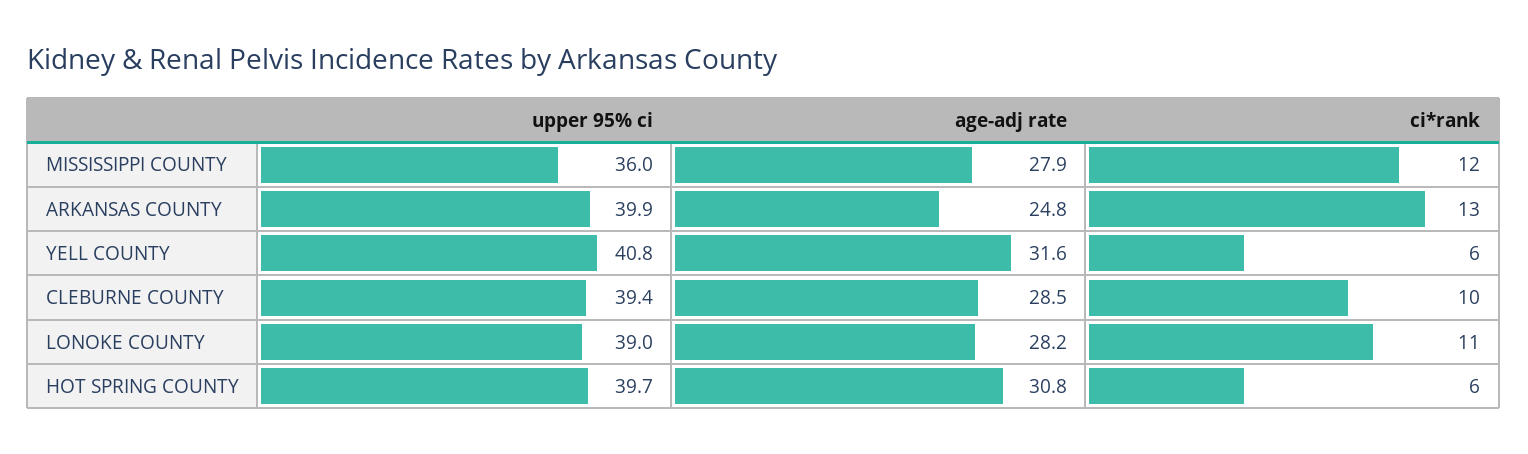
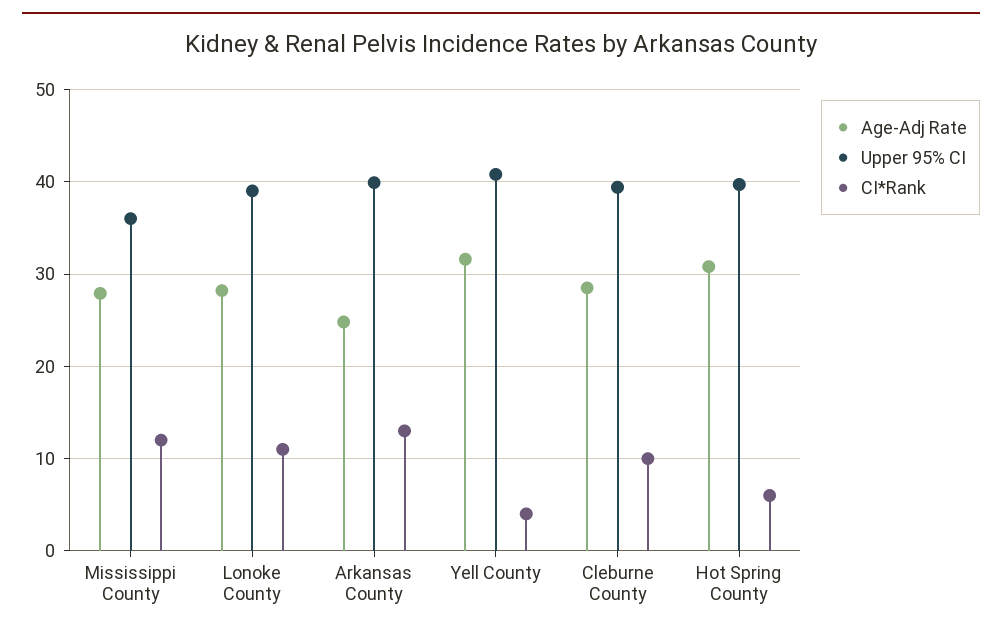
  {
    "upper 95% ci": {
      "MISSISSIPPI COUNTY": 36,
      "ARKANSAS COUNTY": 39.9,
      "YELL COUNTY": 40.8,
      "CLEBURNE COUNTY": 39.4,
      "LONOKE COUNTY": 39,
      "HOT SPRING COUNTY": 39.7
    },
    "age-adj rate": {
      "MISSISSIPPI COUNTY": 27.9,
      "ARKANSAS COUNTY": 24.8,
      "YELL COUNTY": 31.6,
      "CLEBURNE COUNTY": 28.5,
      "LONOKE COUNTY": 28.2,
      "HOT SPRING COUNTY": 30.8
    },
    "ci*rank": {
      "MISSISSIPPI COUNTY": 12,
      "ARKANSAS COUNTY": 13,
-     "YELL COUNTY": 6,
+     "YELL COUNTY": 4,
      "CLEBURNE COUNTY": 10,
      "LONOKE COUNTY": 11,
      "HOT SPRING COUNTY": 6
    }
  }

